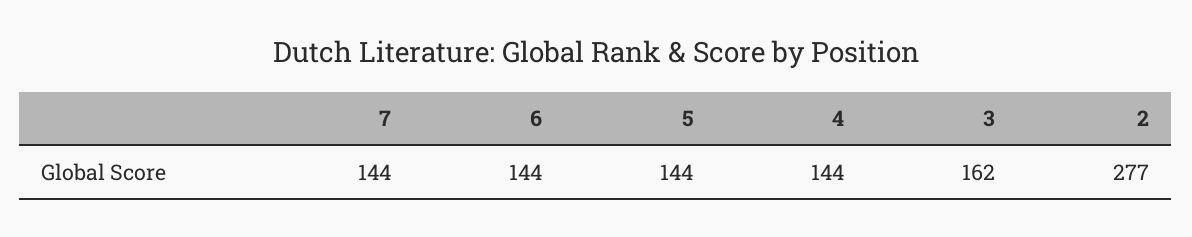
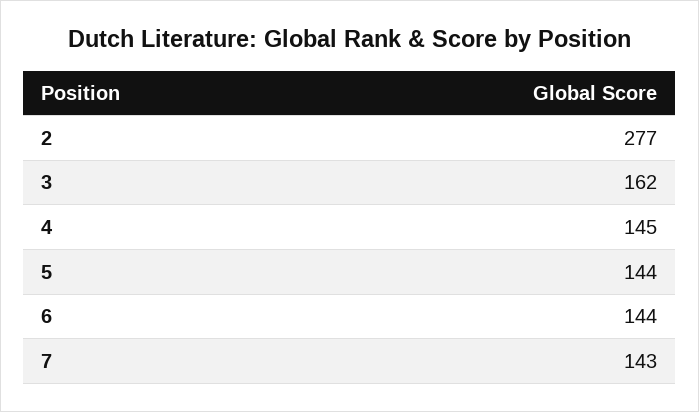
  {
-   "7": 144,
+   "7": 143,
    "6": 144,
    "5": 144,
-   "4": 144,
+   "4": 145,
    "3": 162,
    "2": 277
  }

